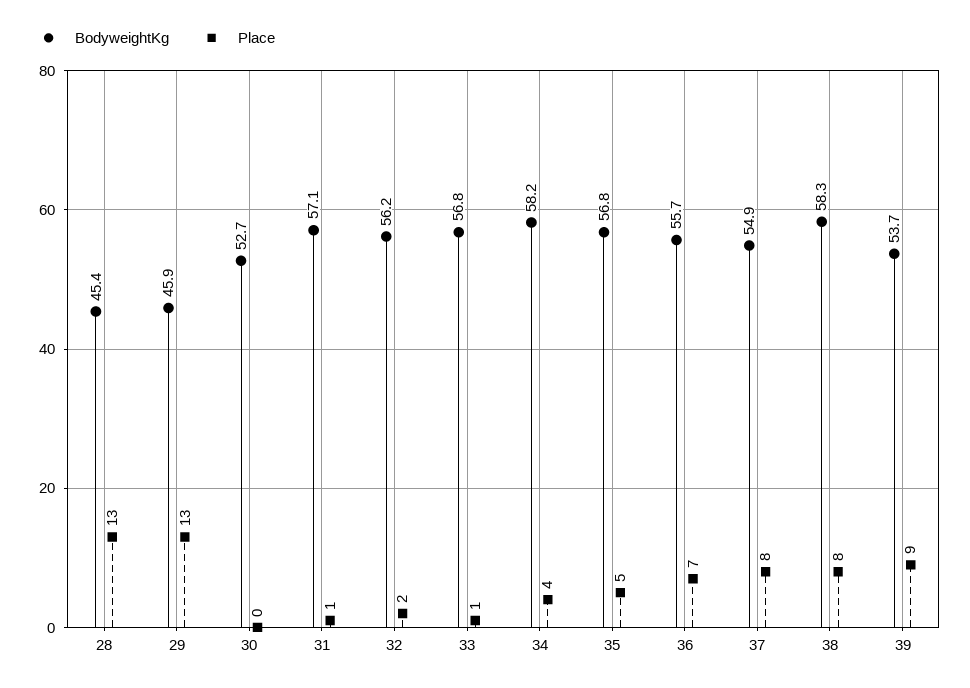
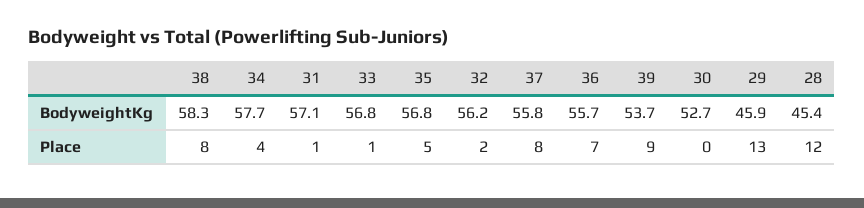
  {
    "BodyweightKg": {
      "28": 45.4,
      "29": 45.9,
      "30": 52.7,
      "31": 57.1,
      "32": 56.2,
      "33": 56.8,
-     "34": 58.2,
+     "34": 57.7,
      "35": 56.8,
      "36": 55.7,
-     "37": 54.9,
+     "37": 55.8,
      "38": 58.3,
      "39": 53.7
    },
    "Place": {
-     "28": 13,
+     "28": 12,
      "29": 13,
      "30": 0,
      "31": 1,
      "32": 2,
      "33": 1,
      "34": 4,
      "35": 5,
      "36": 7,
      "37": 8,
      "38": 8,
      "39": 9
    }
  }

